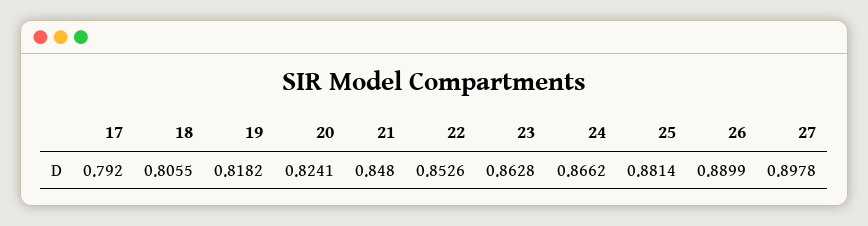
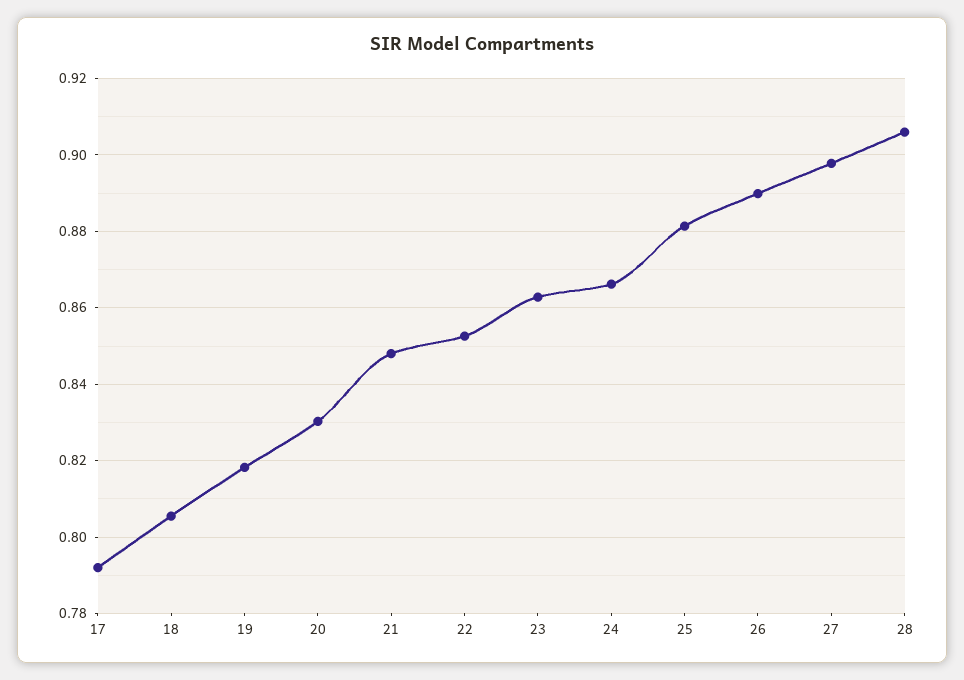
  {
    "17": 0.792,
    "18": 0.8055,
    "19": 0.8182,
-   "20": 0.8241,
+   "20": 0.83,
    "21": 0.848,
    "22": 0.8526,
    "23": 0.8628,
    "24": 0.8662,
    "25": 0.8814,
    "26": 0.8899,
-   "27": 0.8978
+   "27": 0.8978,
+   "28": 0.906
  }

